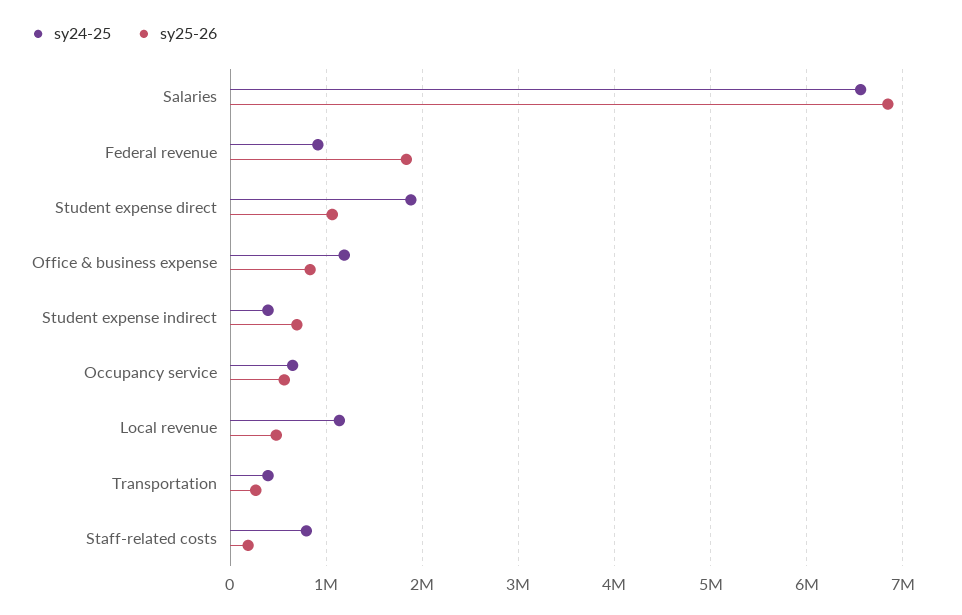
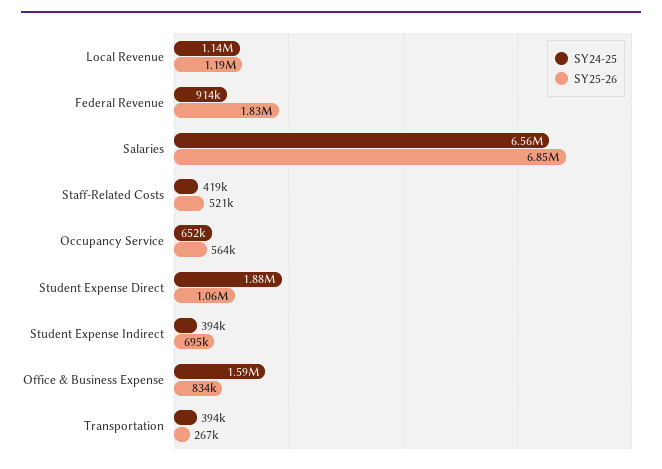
  {
    "sy24-25": {
      "Salaries": 6560000,
      "Federal revenue": 914000,
      "Student expense direct": 1880000,
-     "Office & business expense": 1200000,
+     "Office & business expense": 1590000,
      "Student expense indirect": 394000,
      "Occupancy service": 652000,
      "Local revenue": 1140000,
      "Transportation": 394000,
-     "Staff-related costs": 800000
+     "Staff-related costs": 419000
    },
    "sy25-26": {
      "Salaries": 6850000,
      "Federal revenue": 1830000,
      "Student expense direct": 1060000,
      "Office & business expense": 834000,
      "Student expense indirect": 695000,
      "Occupancy service": 564000,
-     "Local revenue": 500000,
+     "Local revenue": 1190000,
      "Transportation": 267000,
-     "Staff-related costs": 200000
+     "Staff-related costs": 521000
    }
  }

